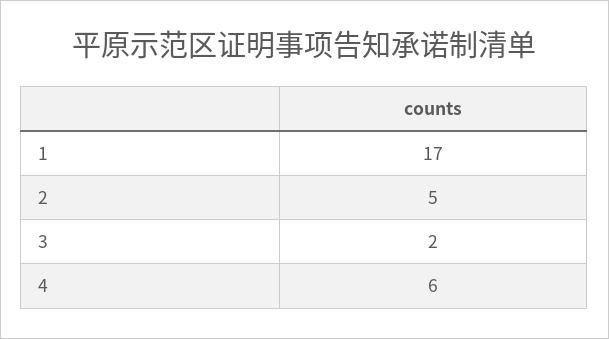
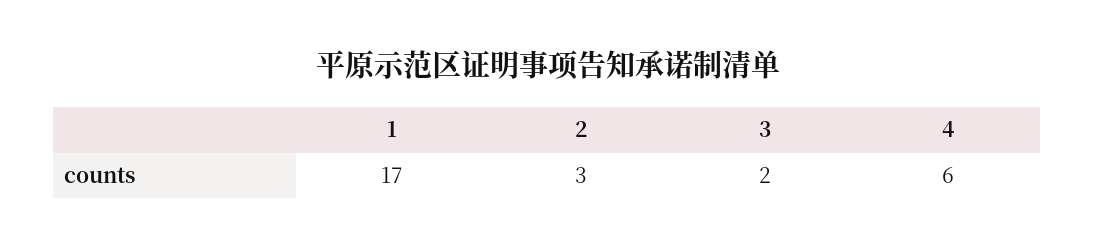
  {
    "1": 17,
-   "2": 5,
+   "2": 3,
    "3": 2,
    "4": 6
  }

